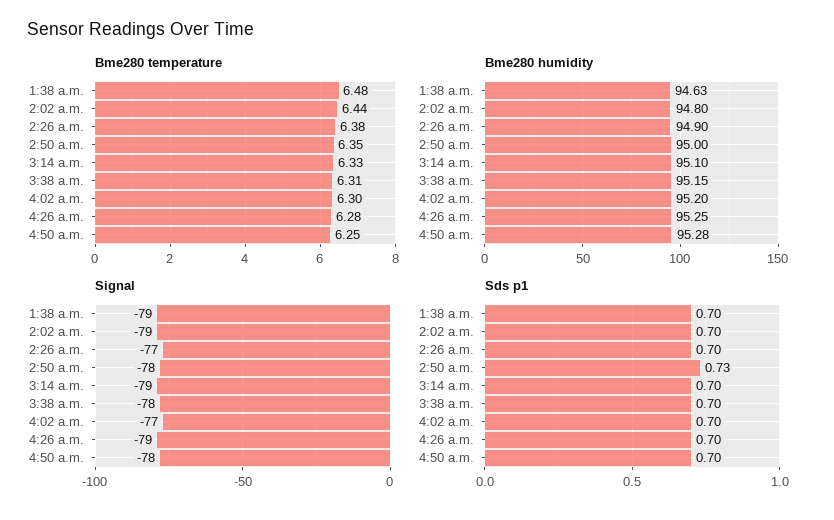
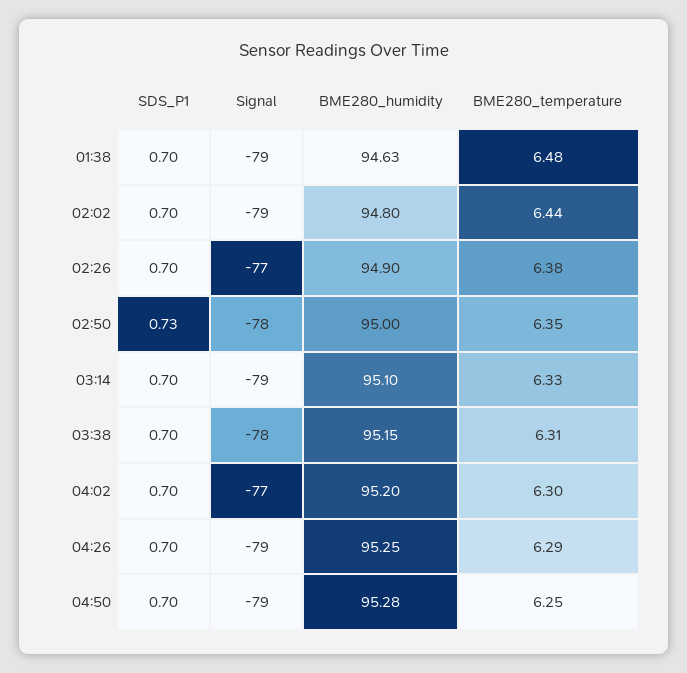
  {
    "Bme280 temperature": {
      "1:38 a.m.": 6.48,
      "2:02 a.m.": 6.44,
      "2:26 a.m.": 6.38,
      "2:50 a.m.": 6.35,
      "3:14 a.m.": 6.33,
      "3:38 a.m.": 6.31,
      "4:02 a.m.": 6.3,
-     "4:26 a.m.": 6.28,
+     "4:26 a.m.": 6.29,
      "4:50 a.m.": 6.25
    },
    "Bme280 humidity": {
      "1:38 a.m.": 94.63,
      "2:02 a.m.": 94.8,
      "2:26 a.m.": 94.9,
      "2:50 a.m.": 95,
      "3:14 a.m.": 95.1,
      "3:38 a.m.": 95.15,
      "4:02 a.m.": 95.2,
      "4:26 a.m.": 95.25,
      "4:50 a.m.": 95.28
    },
    "Signal": {
      "1:38 a.m.": -79,
      "2:02 a.m.": -79,
      "2:26 a.m.": -77,
      "2:50 a.m.": -78,
      "3:14 a.m.": -79,
      "3:38 a.m.": -78,
      "4:02 a.m.": -77,
      "4:26 a.m.": -79,
-     "4:50 a.m.": -78
+     "4:50 a.m.": -79
    },
    "Sds p1": {
      "1:38 a.m.": 0.7,
      "2:02 a.m.": 0.7,
      "2:26 a.m.": 0.7,
      "2:50 a.m.": 0.73,
      "3:14 a.m.": 0.7,
      "3:38 a.m.": 0.7,
      "4:02 a.m.": 0.7,
      "4:26 a.m.": 0.7,
      "4:50 a.m.": 0.7
    }
  }

